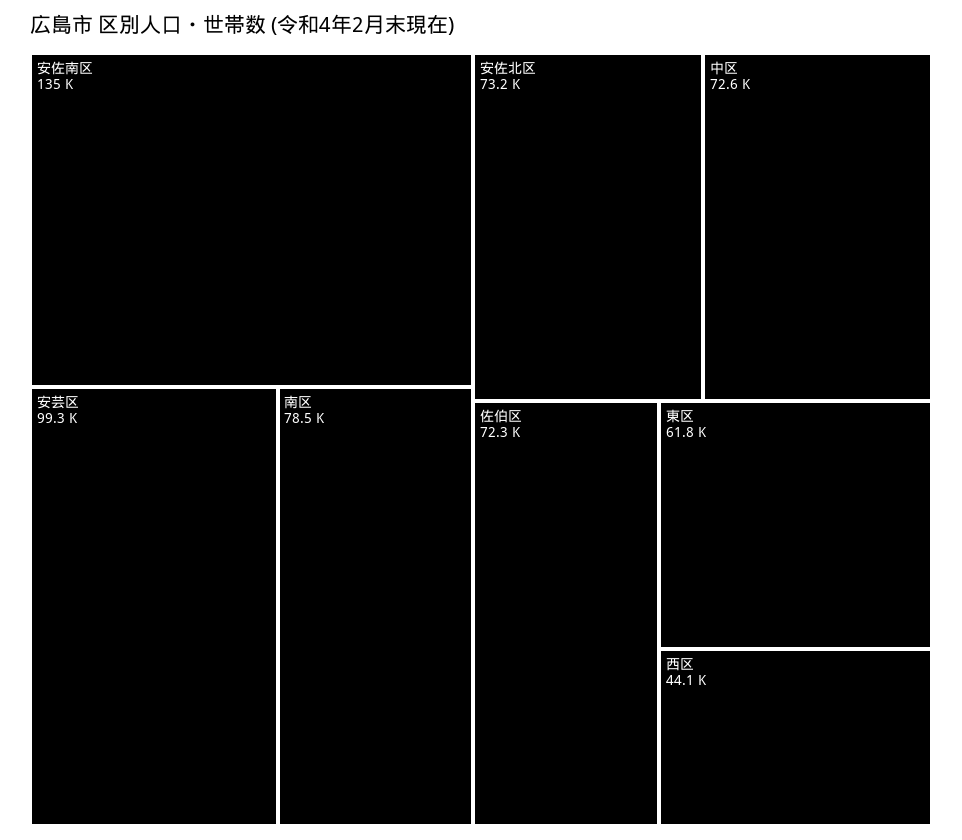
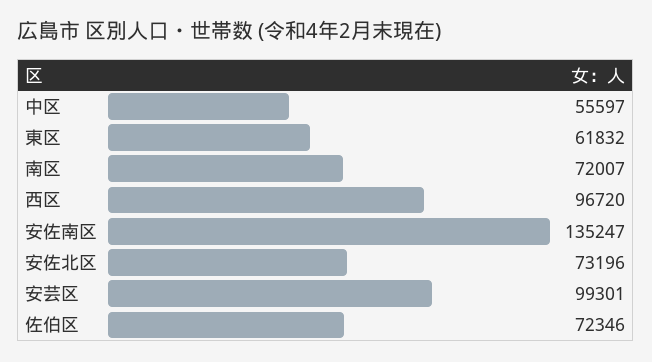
  {
    "安佐南区": 135247,
    "安芸区": 99301,
-   "南区": 78500,
+   "南区": 72007,
    "安佐北区": 73196,
-   "中区": 72600,
+   "中区": 55597,
    "佐伯区": 72346,
    "東区": 61832,
-   "西区": 44100
+   "西区": 96720
  }

